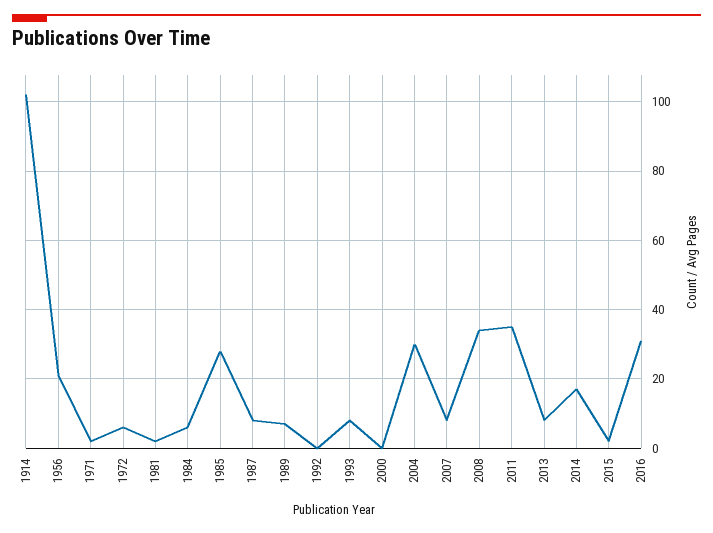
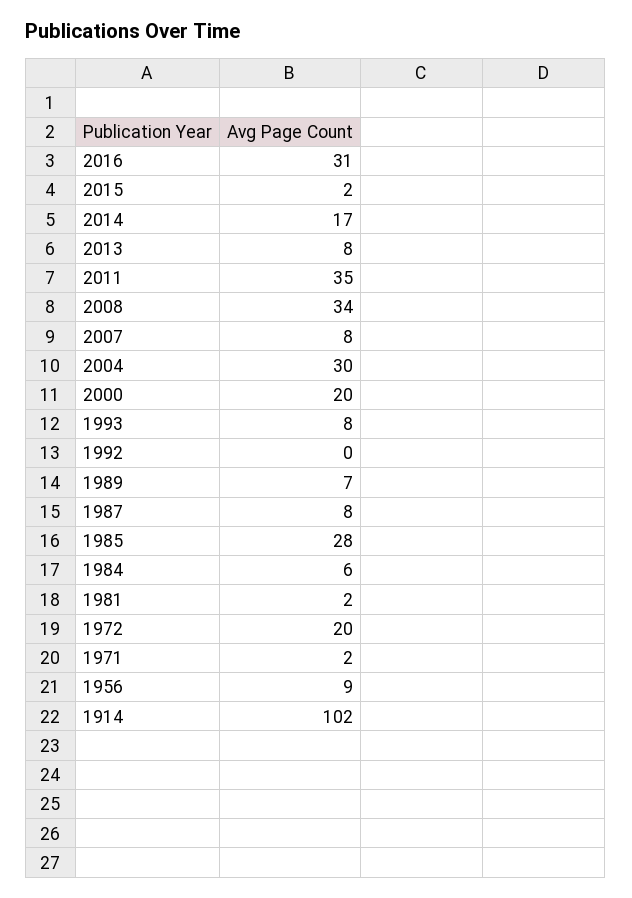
  {
    "1914": 102,
-   "1956": 20,
+   "1956": 9,
    "1971": 2,
-   "1972": 5,
+   "1972": 20,
    "1981": 2,
    "1984": 6,
    "1985": 28,
    "1987": 8,
    "1989": 7,
    "1992": 0,
    "1993": 8,
-   "2000": 0,
+   "2000": 20,
    "2004": 30,
    "2007": 8,
    "2008": 34,
    "2011": 35,
    "2013": 8,
    "2014": 17,
    "2015": 2,
    "2016": 31
  }

